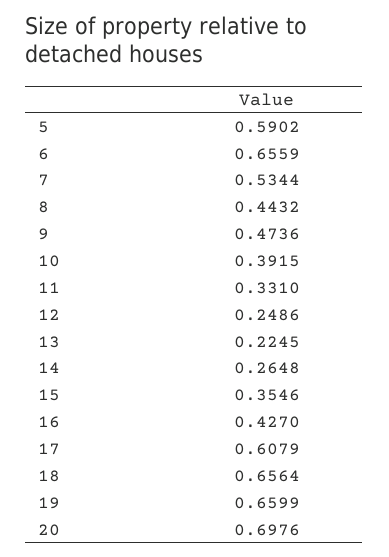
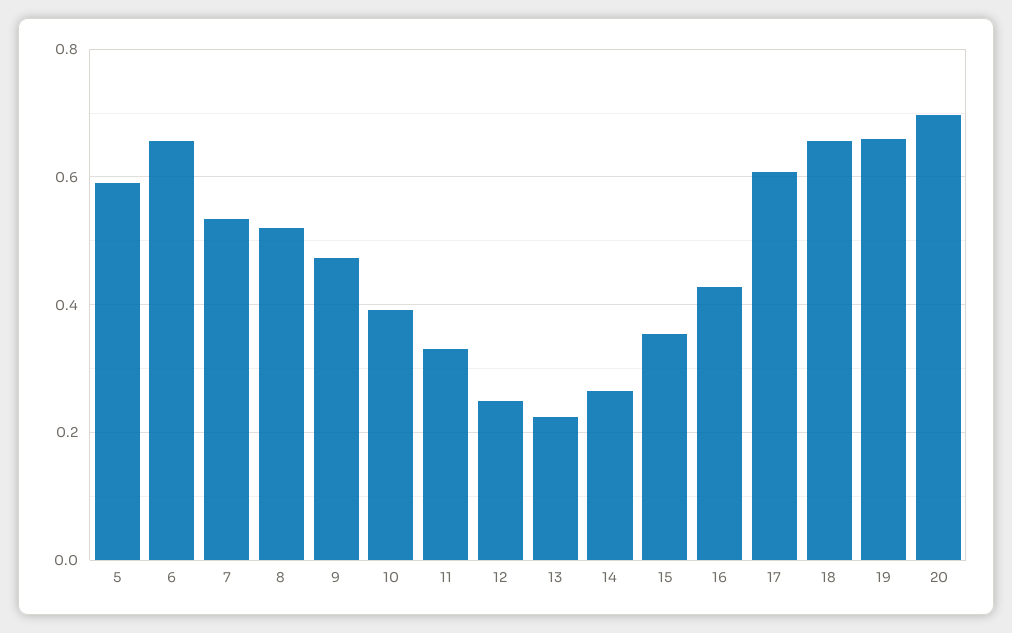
  {
    "5": 0.5902,
    "6": 0.6559,
    "7": 0.5344,
-   "8": 0.4432,
+   "8": 0.52,
    "9": 0.4736,
    "10": 0.3915,
    "11": 0.331,
    "12": 0.2486,
    "13": 0.2245,
    "14": 0.2648,
    "15": 0.3546,
    "16": 0.427,
    "17": 0.6079,
    "18": 0.6564,
    "19": 0.6599,
    "20": 0.6976
  }

